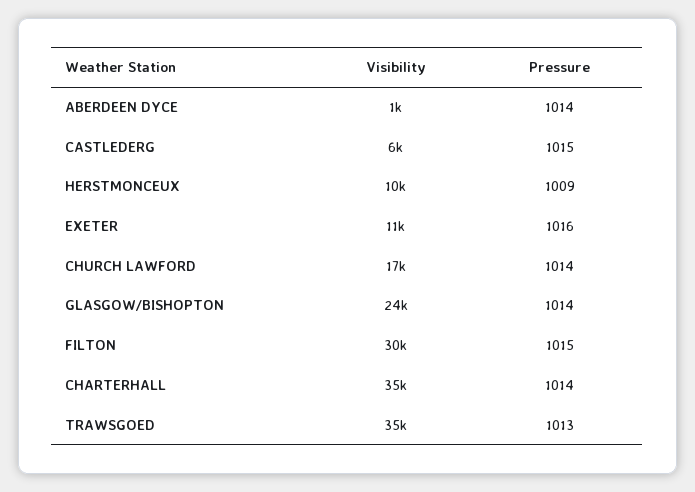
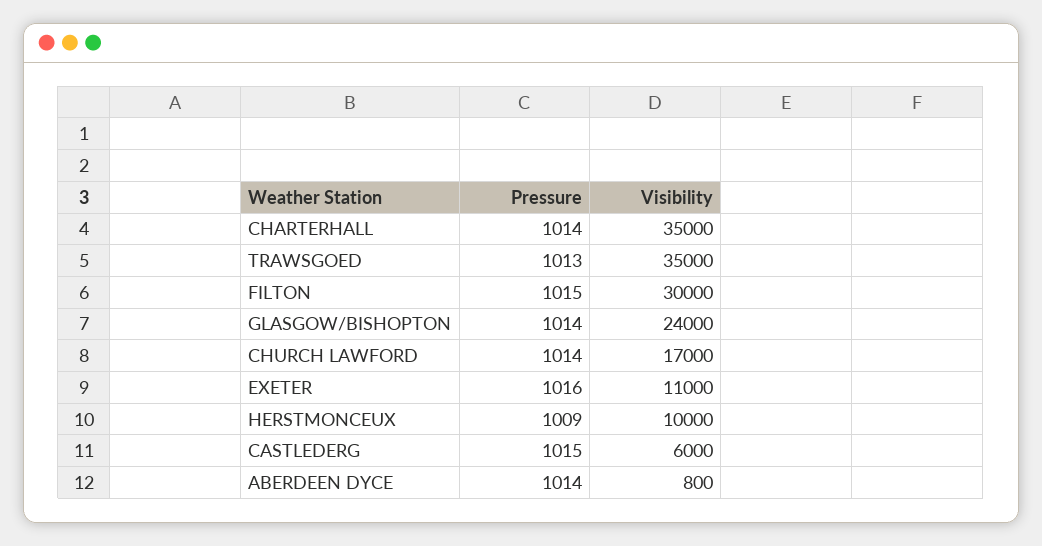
  {
    "Visibility": {
-     "ABERDEEN DYCE": 1000,
+     "ABERDEEN DYCE": 800,
      "CASTLEDERG": 6000,
      "HERSTMONCEUX": 10000,
      "EXETER": 11000,
      "CHURCH LAWFORD": 17000,
      "GLASGOW/BISHOPTON": 24000,
      "FILTON": 30000,
      "CHARTERHALL": 35000,
      "TRAWSGOED": 35000
    },
    "Pressure": {
      "ABERDEEN DYCE": 1014,
      "CASTLEDERG": 1015,
      "HERSTMONCEUX": 1009,
      "EXETER": 1016,
      "CHURCH LAWFORD": 1014,
      "GLASGOW/BISHOPTON": 1014,
      "FILTON": 1015,
      "CHARTERHALL": 1014,
      "TRAWSGOED": 1013
    }
  }

